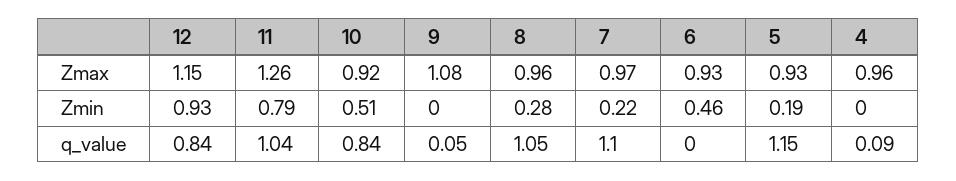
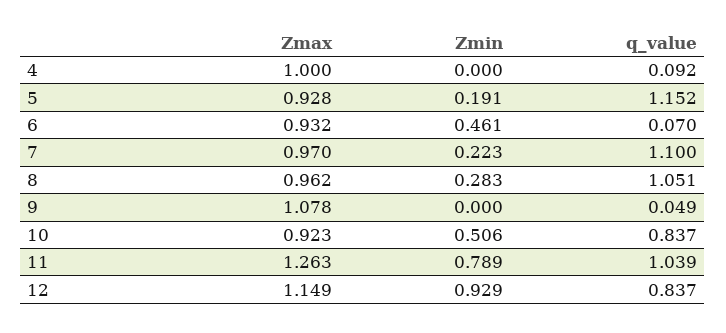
  {
    "12": {
      "Zmax": 1.149,
      "Zmin": 0.929,
      "q_value": 0.837
    },
    "11": {
      "Zmax": 1.263,
      "Zmin": 0.789,
      "q_value": 1.039
    },
    "10": {
      "Zmax": 0.923,
      "Zmin": 0.506,
      "q_value": 0.837
    },
    "9": {
      "Zmax": 1.078,
      "Zmin": 0,
      "q_value": 0.049
    },
    "8": {
      "Zmax": 0.962,
      "Zmin": 0.283,
      "q_value": 1.051
    },
    "7": {
      "Zmax": 0.97,
      "Zmin": 0.223,
      "q_value": 1.1
    },
    "6": {
      "Zmax": 0.932,
      "Zmin": 0.461,
-     "q_value": 0
+     "q_value": 0.07
    },
    "5": {
      "Zmax": 0.928,
      "Zmin": 0.191,
      "q_value": 1.152
    },
    "4": {
-     "Zmax": 0.96,
+     "Zmax": 1,
      "Zmin": 0,
      "q_value": 0.092
    }
  }

